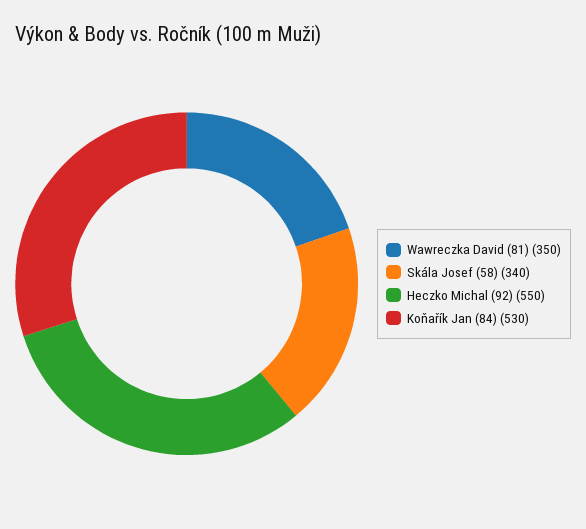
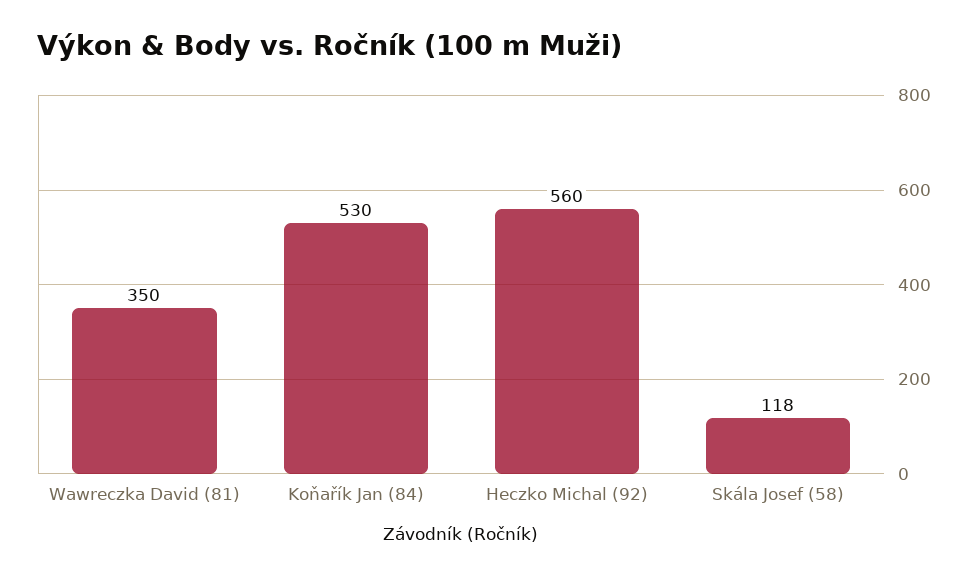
  {
    "Wawreczka David (81)": 350,
-   "Skála Josef (58)": 340,
+   "Skála Josef (58)": 118,
-   "Heczko Michal (92)": 550,
+   "Heczko Michal (92)": 560,
    "Koňařík Jan (84)": 530
  }

